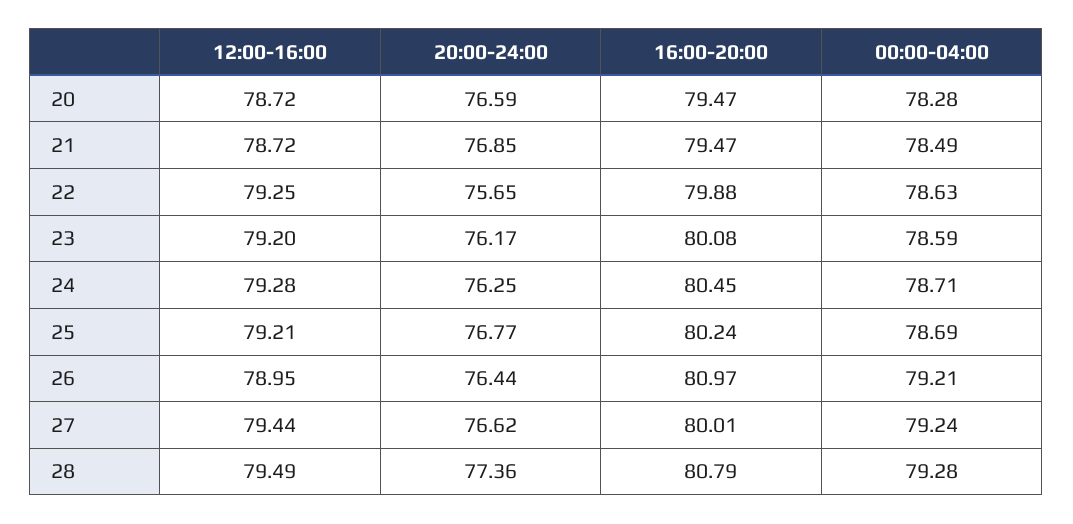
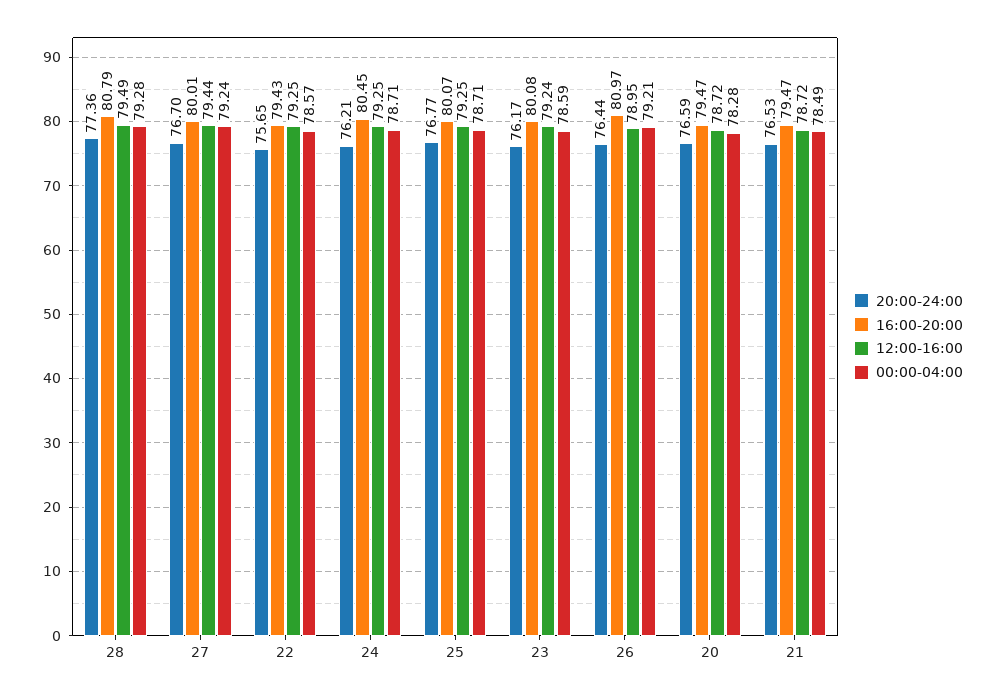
  {
    "12:00-16:00": {
      "20": 78.72,
      "21": 78.72,
      "22": 79.25,
-     "23": 79.2,
+     "23": 79.24,
-     "24": 79.28,
+     "24": 79.25,
-     "25": 79.21,
+     "25": 79.25,
      "26": 78.95,
      "27": 79.44,
      "28": 79.49
    },
    "20:00-24:00": {
      "20": 76.59,
-     "21": 76.85,
+     "21": 76.53,
      "22": 75.65,
      "23": 76.17,
-     "24": 76.25,
+     "24": 76.21,
      "25": 76.77,
      "26": 76.44,
-     "27": 76.62,
+     "27": 76.7,
      "28": 77.36
    },
    "16:00-20:00": {
      "20": 79.47,
      "21": 79.47,
-     "22": 79.88,
+     "22": 79.43,
      "23": 80.08,
      "24": 80.45,
-     "25": 80.24,
+     "25": 80.07,
      "26": 80.97,
      "27": 80.01,
      "28": 80.79
    },
    "00:00-04:00": {
      "20": 78.28,
      "21": 78.49,
-     "22": 78.63,
+     "22": 78.57,
      "23": 78.59,
      "24": 78.71,
-     "25": 78.69,
+     "25": 78.71,
      "26": 79.21,
      "27": 79.24,
      "28": 79.28
    }
  }

